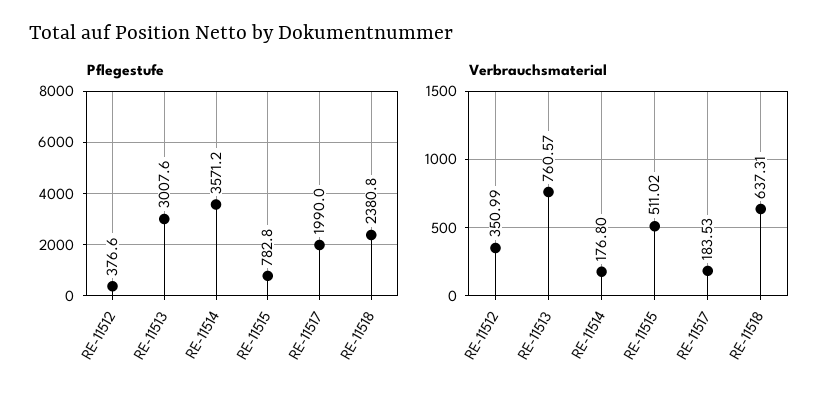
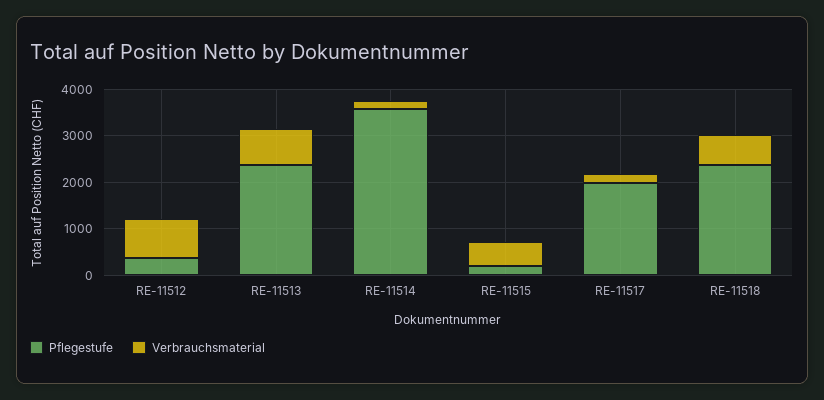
  {
    "Pflegestufe": {
      "RE-11512": 376.6,
-     "RE-11513": 3007.6,
+     "RE-11513": 2400,
      "RE-11514": 3571.2,
-     "RE-11515": 782.8,
+     "RE-11515": 200,
      "RE-11517": 1990,
      "RE-11518": 2380.8
    },
    "Verbrauchsmaterial": {
-     "RE-11512": 350.99,
+     "RE-11512": 800,
      "RE-11513": 760.57,
      "RE-11514": 176.8,
      "RE-11515": 511.02,
      "RE-11517": 183.53,
      "RE-11518": 637.31
    }
  }

